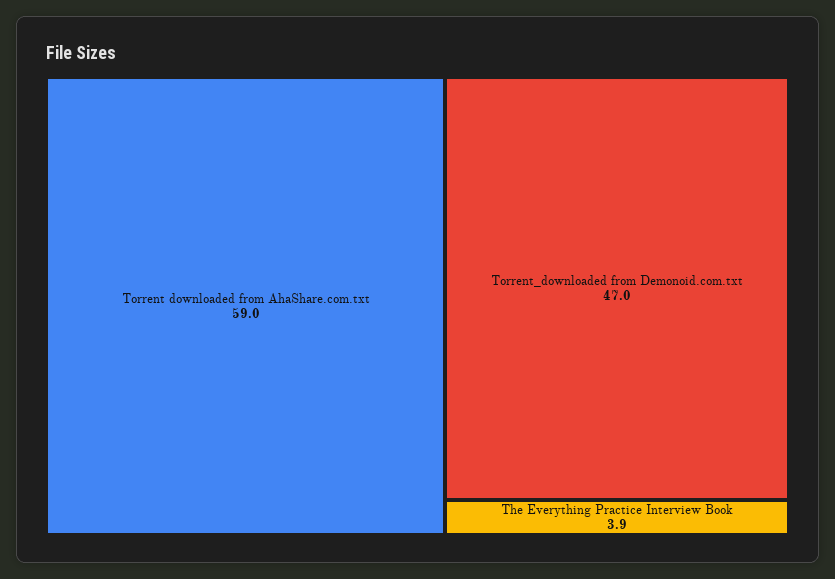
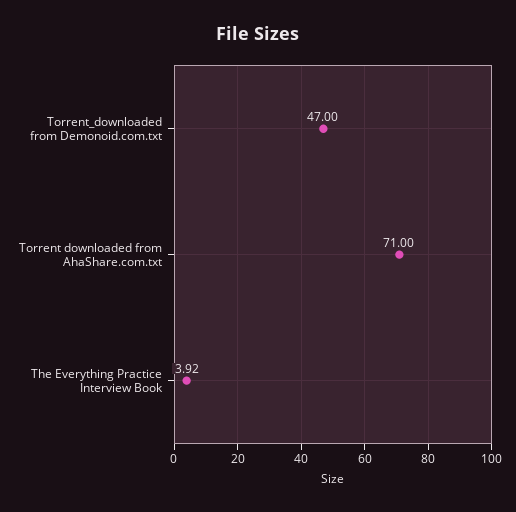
  {
-   "Torrent downloaded from AhaShare.com.txt": 59,
+   "Torrent downloaded from AhaShare.com.txt": 71,
    "Torrent_downloaded from Demonoid.com.txt": 47,
    "The Everything Practice Interview Book": 3.92
  }

